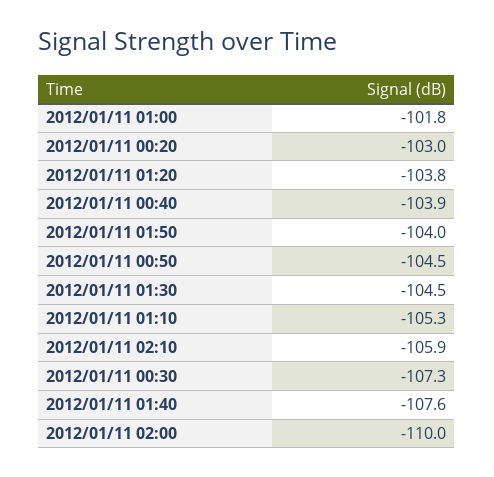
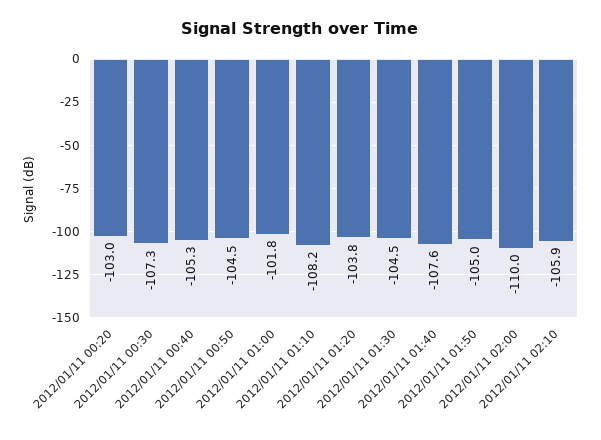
  {
    "2012/01/11 01:00": -101.8,
    "2012/01/11 00:20": -103,
    "2012/01/11 01:20": -103.8,
-   "2012/01/11 00:40": -103.9,
+   "2012/01/11 00:40": -105.3,
-   "2012/01/11 01:50": -104,
+   "2012/01/11 01:50": -105,
    "2012/01/11 00:50": -104.5,
    "2012/01/11 01:30": -104.5,
-   "2012/01/11 01:10": -105.3,
+   "2012/01/11 01:10": -108.2,
    "2012/01/11 02:10": -105.9,
    "2012/01/11 00:30": -107.3,
    "2012/01/11 01:40": -107.6,
    "2012/01/11 02:00": -110
  }

